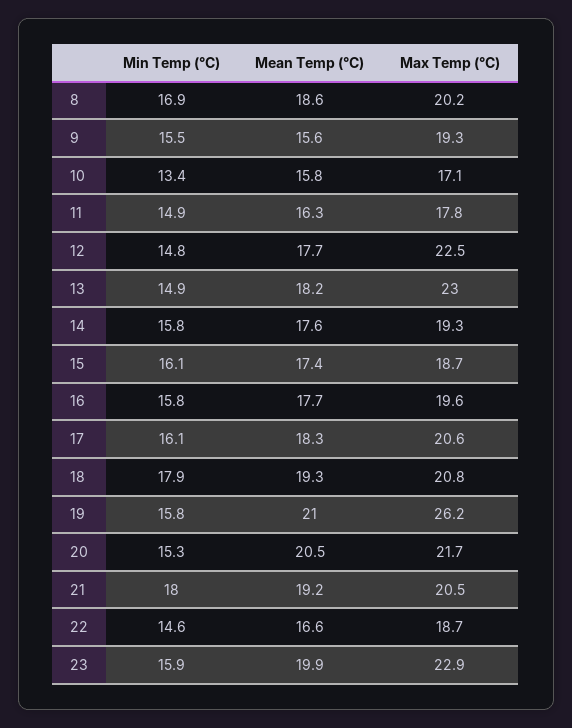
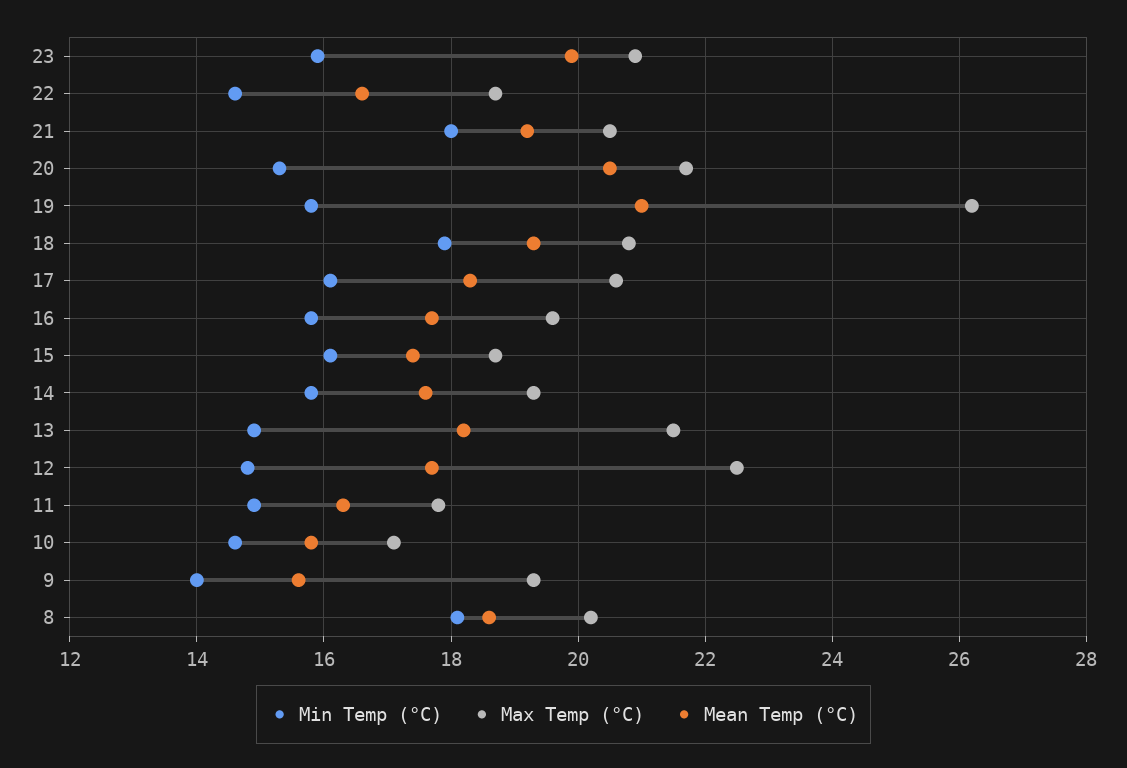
  {
    "Min Temp (°C)": {
-     "8": 16.9,
+     "8": 18,
-     "9": 15.5,
+     "9": 14,
-     "10": 13.4,
+     "10": 14.5,
      "11": 14.9,
      "12": 14.8,
      "13": 14.9,
      "14": 15.8,
      "15": 16.1,
      "16": 15.8,
      "17": 16.1,
      "18": 17.9,
      "19": 15.8,
      "20": 15.3,
      "21": 18,
      "22": 14.6,
      "23": 15.9
    },
    "Mean Temp (°C)": {
      "8": 18.6,
      "9": 15.6,
      "10": 15.8,
      "11": 16.3,
      "12": 17.7,
      "13": 18.2,
      "14": 17.6,
      "15": 17.4,
      "16": 17.7,
      "17": 18.3,
      "18": 19.3,
      "19": 21,
      "20": 20.5,
      "21": 19.2,
      "22": 16.6,
      "23": 19.9
    },
    "Max Temp (°C)": {
      "8": 20.2,
      "9": 19.3,
      "10": 17.1,
      "11": 17.8,
      "12": 22.5,
-     "13": 23,
+     "13": 21.5,
      "14": 19.3,
      "15": 18.7,
      "16": 19.6,
      "17": 20.6,
      "18": 20.8,
      "19": 26.2,
      "20": 21.7,
      "21": 20.5,
      "22": 18.7,
-     "23": 22.9
+     "23": 21
    }
  }

